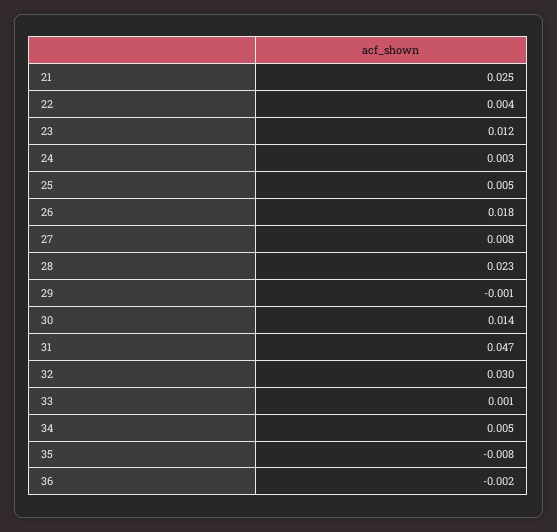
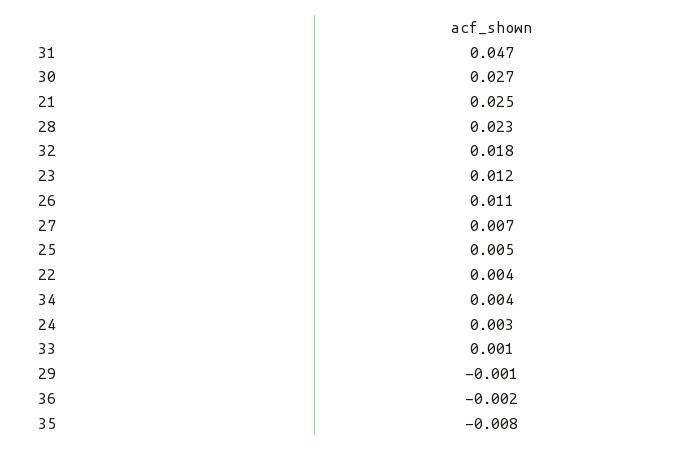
  {
    "21": 0.025,
    "22": 0.004,
    "23": 0.012,
    "24": 0.003,
    "25": 0.005,
-   "26": 0.018,
+   "26": 0.011,
-   "27": 0.008,
+   "27": 0.007,
    "28": 0.023,
    "29": -0.001,
-   "30": 0.014,
+   "30": 0.027,
    "31": 0.047,
-   "32": 0.03,
+   "32": 0.018,
    "33": 0.001,
-   "34": 0.005,
+   "34": 0.004,
    "35": -0.008,
    "36": -0.002
  }

